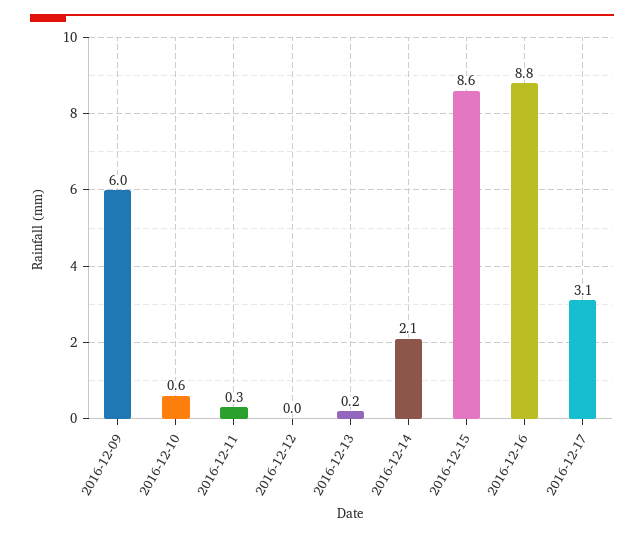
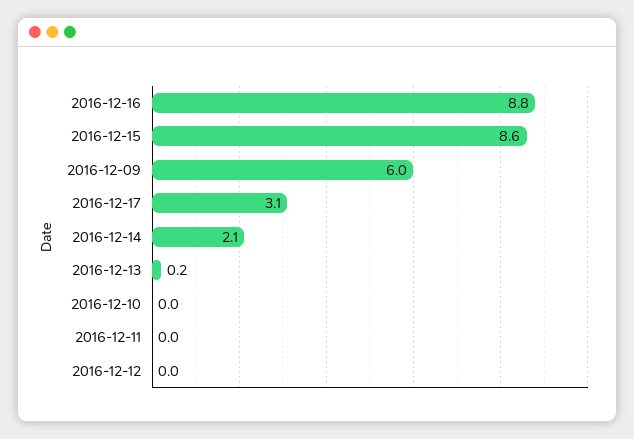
  {
    "2016-12-09": 6,
-   "2016-12-10": 0.6,
+   "2016-12-10": 0,
-   "2016-12-11": 0.3,
+   "2016-12-11": 0,
    "2016-12-12": 0,
    "2016-12-13": 0.2,
    "2016-12-14": 2.1,
    "2016-12-15": 8.6,
    "2016-12-16": 8.8,
    "2016-12-17": 3.1
  }

